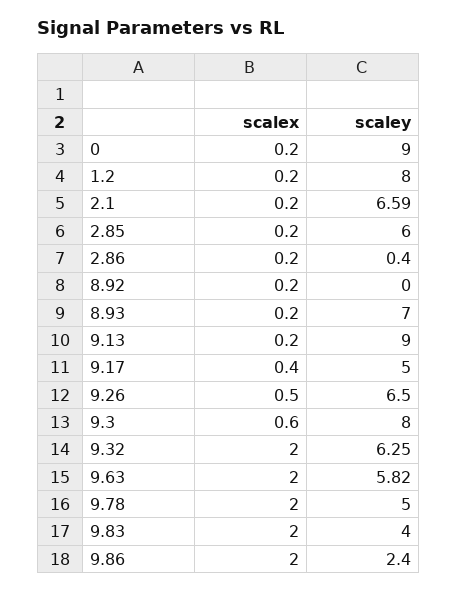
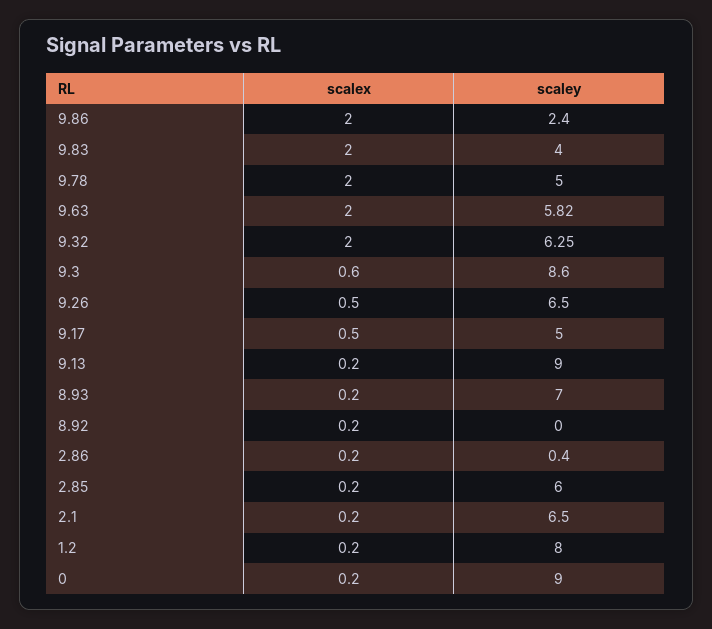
  {
    "scalex": {
      "0": 0.2,
      "1.2": 0.2,
      "2.1": 0.2,
      "2.85": 0.2,
      "2.86": 0.2,
      "8.92": 0.2,
      "8.93": 0.2,
      "9.13": 0.2,
-     "9.17": 0.4,
+     "9.17": 0.5,
      "9.26": 0.5,
      "9.3": 0.6,
      "9.32": 2,
      "9.63": 2,
      "9.78": 2,
      "9.83": 2,
      "9.86": 2
    },
    "scaley": {
      "0": 9,
      "1.2": 8,
-     "2.1": 6.59,
+     "2.1": 6.5,
      "2.85": 6,
      "2.86": 0.4,
      "8.92": 0,
      "8.93": 7,
      "9.13": 9,
      "9.17": 5,
      "9.26": 6.5,
-     "9.3": 8,
+     "9.3": 8.6,
      "9.32": 6.25,
      "9.63": 5.82,
      "9.78": 5,
      "9.83": 4,
      "9.86": 2.4
    }
  }

